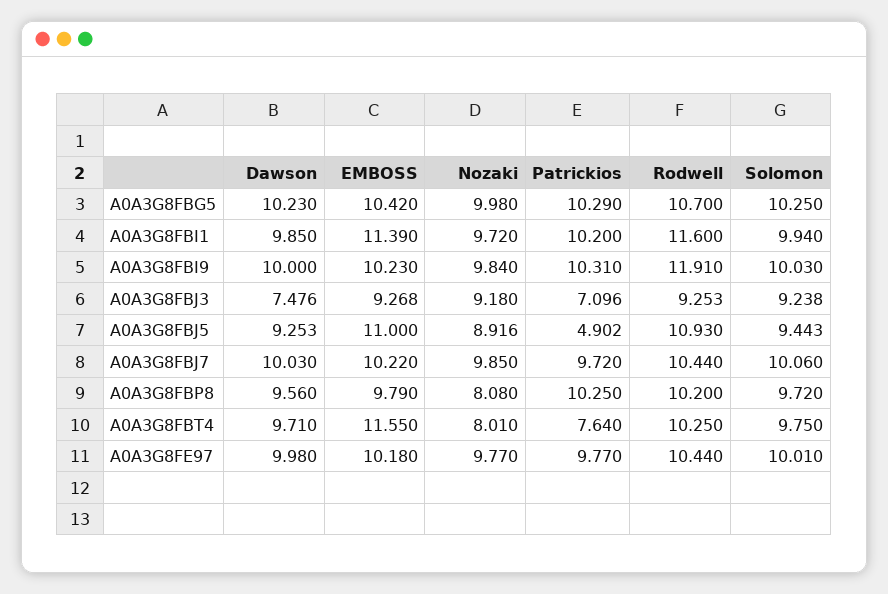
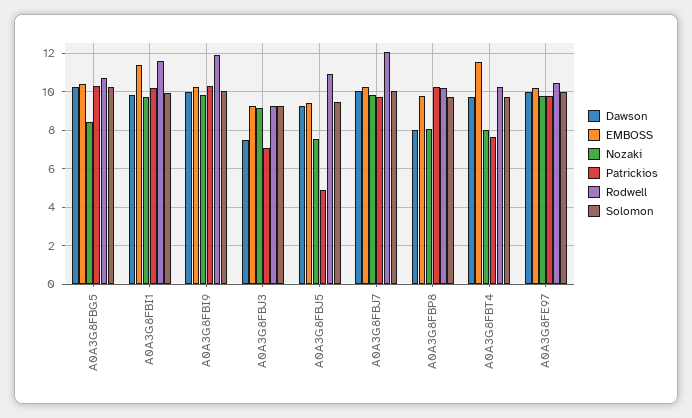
  {
    "Dawson": {
      "A0A3G8FBG5": 10.23,
      "A0A3G8FBI1": 9.85,
      "A0A3G8FBI9": 10,
      "A0A3G8FBJ3": 7.476,
      "A0A3G8FBJ5": 9.253,
      "A0A3G8FBJ7": 10.03,
-     "A0A3G8FBP8": 9.56,
+     "A0A3G8FBP8": 8,
      "A0A3G8FBT4": 9.71,
      "A0A3G8FE97": 9.98
    },
    "EMBOSS": {
      "A0A3G8FBG5": 10.42,
      "A0A3G8FBI1": 11.39,
      "A0A3G8FBI9": 10.23,
      "A0A3G8FBJ3": 9.268,
-     "A0A3G8FBJ5": 11,
+     "A0A3G8FBJ5": 9.5,
      "A0A3G8FBJ7": 10.22,
      "A0A3G8FBP8": 9.79,
      "A0A3G8FBT4": 11.55,
      "A0A3G8FE97": 10.18
    },
    "Nozaki": {
-     "A0A3G8FBG5": 9.98,
+     "A0A3G8FBG5": 8.5,
      "A0A3G8FBI1": 9.72,
      "A0A3G8FBI9": 9.84,
      "A0A3G8FBJ3": 9.18,
-     "A0A3G8FBJ5": 8.916,
+     "A0A3G8FBJ5": 7.5,
      "A0A3G8FBJ7": 9.85,
      "A0A3G8FBP8": 8.08,
      "A0A3G8FBT4": 8.01,
      "A0A3G8FE97": 9.77
    },
    "Patrickios": {
      "A0A3G8FBG5": 10.29,
      "A0A3G8FBI1": 10.2,
      "A0A3G8FBI9": 10.31,
      "A0A3G8FBJ3": 7.096,
      "A0A3G8FBJ5": 4.902,
      "A0A3G8FBJ7": 9.72,
      "A0A3G8FBP8": 10.25,
      "A0A3G8FBT4": 7.64,
      "A0A3G8FE97": 9.77
    },
    "Rodwell": {
      "A0A3G8FBG5": 10.7,
      "A0A3G8FBI1": 11.6,
      "A0A3G8FBI9": 11.91,
      "A0A3G8FBJ3": 9.253,
      "A0A3G8FBJ5": 10.93,
-     "A0A3G8FBJ7": 10.44,
+     "A0A3G8FBJ7": 12,
      "A0A3G8FBP8": 10.2,
      "A0A3G8FBT4": 10.25,
      "A0A3G8FE97": 10.44
    },
    "Solomon": {
      "A0A3G8FBG5": 10.25,
      "A0A3G8FBI1": 9.94,
      "A0A3G8FBI9": 10.03,
      "A0A3G8FBJ3": 9.238,
      "A0A3G8FBJ5": 9.443,
      "A0A3G8FBJ7": 10.06,
      "A0A3G8FBP8": 9.72,
      "A0A3G8FBT4": 9.75,
      "A0A3G8FE97": 10.01
    }
  }

